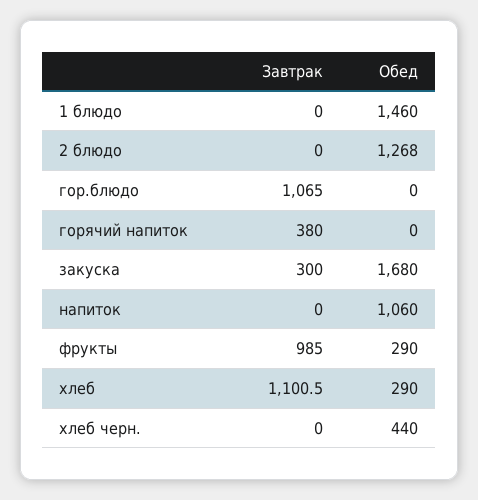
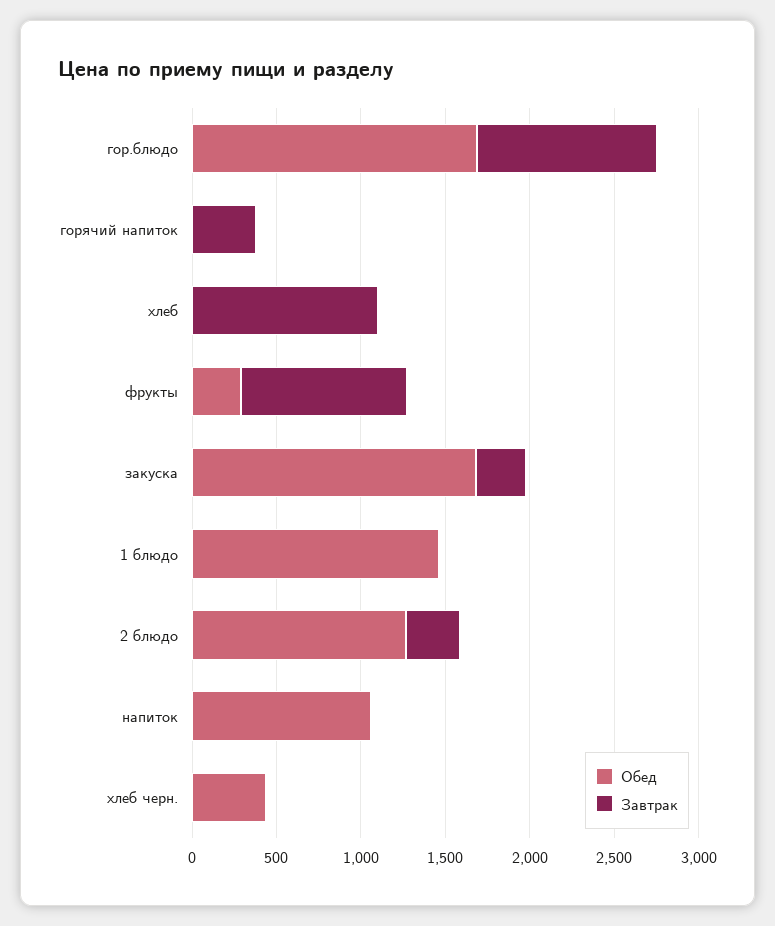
  {
    "Завтрак": {
      "1 блюдо": 0,
-     "2 блюдо": 0,
+     "2 блюдо": 300,
      "гор.блюдо": 1065,
      "горячий напиток": 380,
      "закуска": 300,
      "напиток": 0,
      "фрукты": 985,
      "хлеб": 1100.5,
      "хлеб черн.": 0
    },
    "Обед": {
      "1 блюдо": 1460,
      "2 блюдо": 1268,
-     "гор.блюдо": 0,
+     "гор.блюдо": 1700,
      "горячий напиток": 0,
      "закуска": 1680,
      "напиток": 1060,
      "фрукты": 290,
-     "хлеб": 290,
+     "хлеб": 0,
      "хлеб черн.": 440
    }
  }

